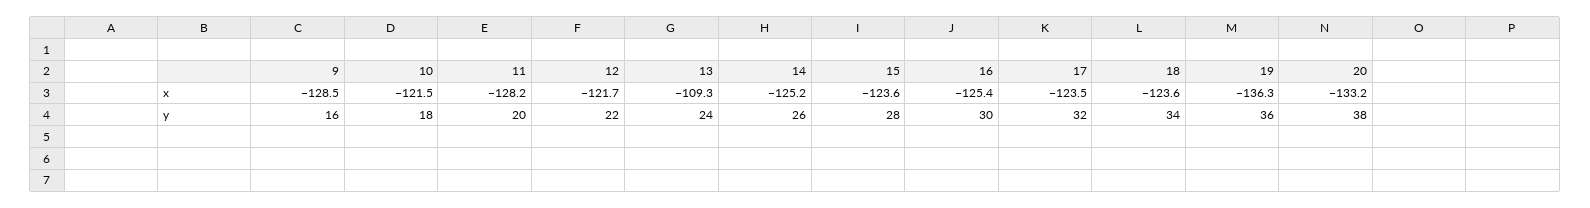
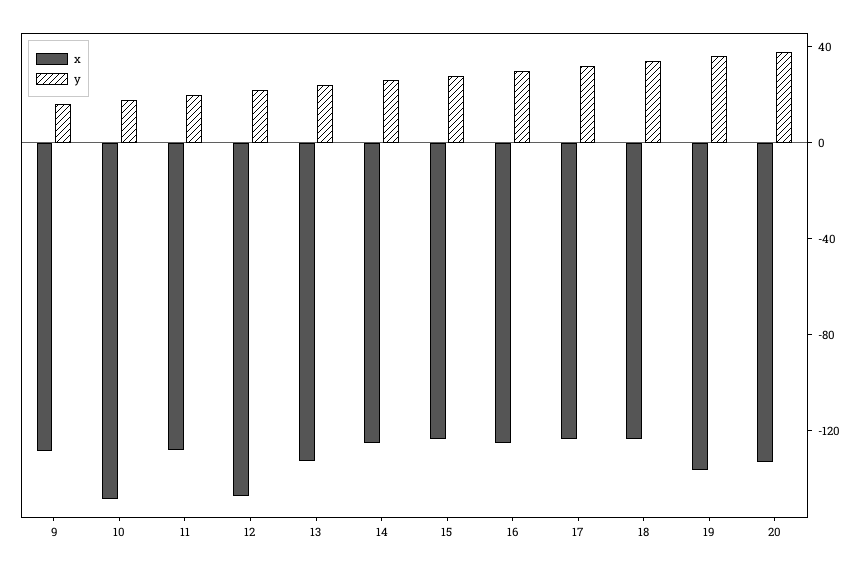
  {
    "x": {
      "9": -128.5,
-     "10": -121.5,
+     "10": -150,
      "11": -128.2,
-     "12": -121.7,
+     "12": -150,
-     "13": -109.3,
+     "13": -130,
      "14": -125.2,
      "15": -123.6,
      "16": -125.4,
      "17": -123.5,
      "18": -123.6,
      "19": -136.3,
      "20": -133.2
    },
    "y": {
      "9": 16,
      "10": 18,
      "11": 20,
      "12": 22,
      "13": 24,
      "14": 26,
      "15": 28,
      "16": 30,
      "17": 32,
      "18": 34,
      "19": 36,
      "20": 38
    }
  }

